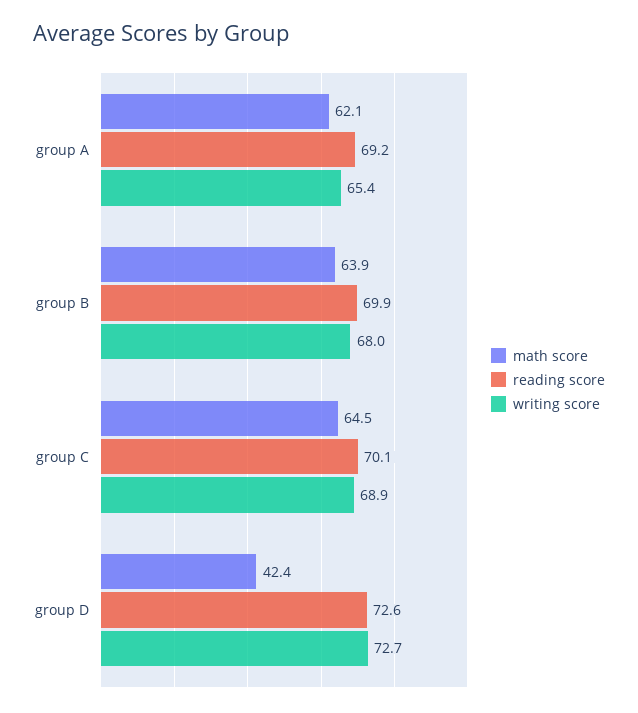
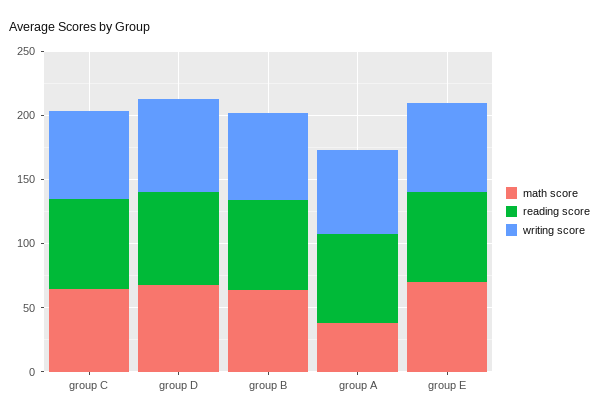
  {
    "math score": {
-     "group A": 62.1,
+     "group A": 40,
      "group B": 63.9,
      "group C": 64.5,
-     "group D": 42.4
+     "group D": 70,
+     "group E": 70
    },
    "reading score": {
      "group A": 69.2,
      "group B": 69.9,
      "group C": 70.1,
-     "group D": 72.6
+     "group D": 72.6,
+     "group E": 70
    },
    "writing score": {
      "group A": 65.4,
      "group B": 68,
      "group C": 68.9,
-     "group D": 72.7
+     "group D": 72.7,
+     "group E": 70
    }
  }

